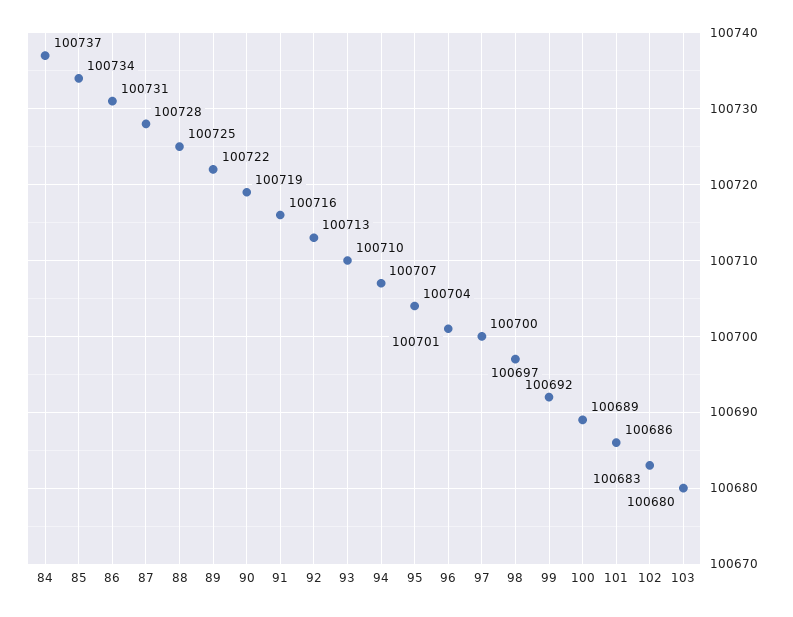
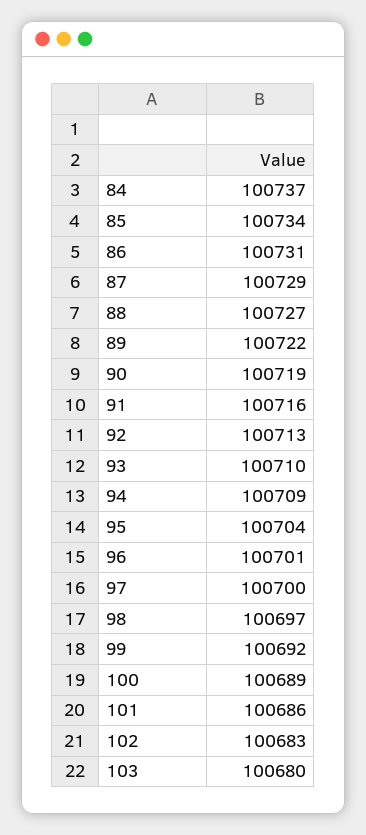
  {
    "84": 100737,
    "85": 100734,
    "86": 100731,
-   "87": 100728,
+   "87": 100729,
-   "88": 100725,
+   "88": 100727,
    "89": 100722,
    "90": 100719,
    "91": 100716,
    "92": 100713,
    "93": 100710,
-   "94": 100707,
+   "94": 100709,
    "95": 100704,
    "96": 100701,
    "97": 100700,
    "98": 100697,
    "99": 100692,
    "100": 100689,
    "101": 100686,
    "102": 100683,
    "103": 100680
  }

